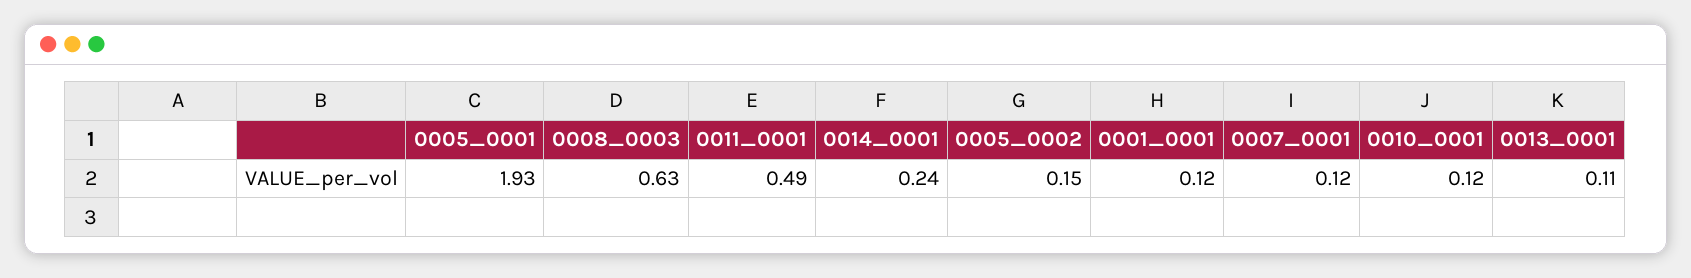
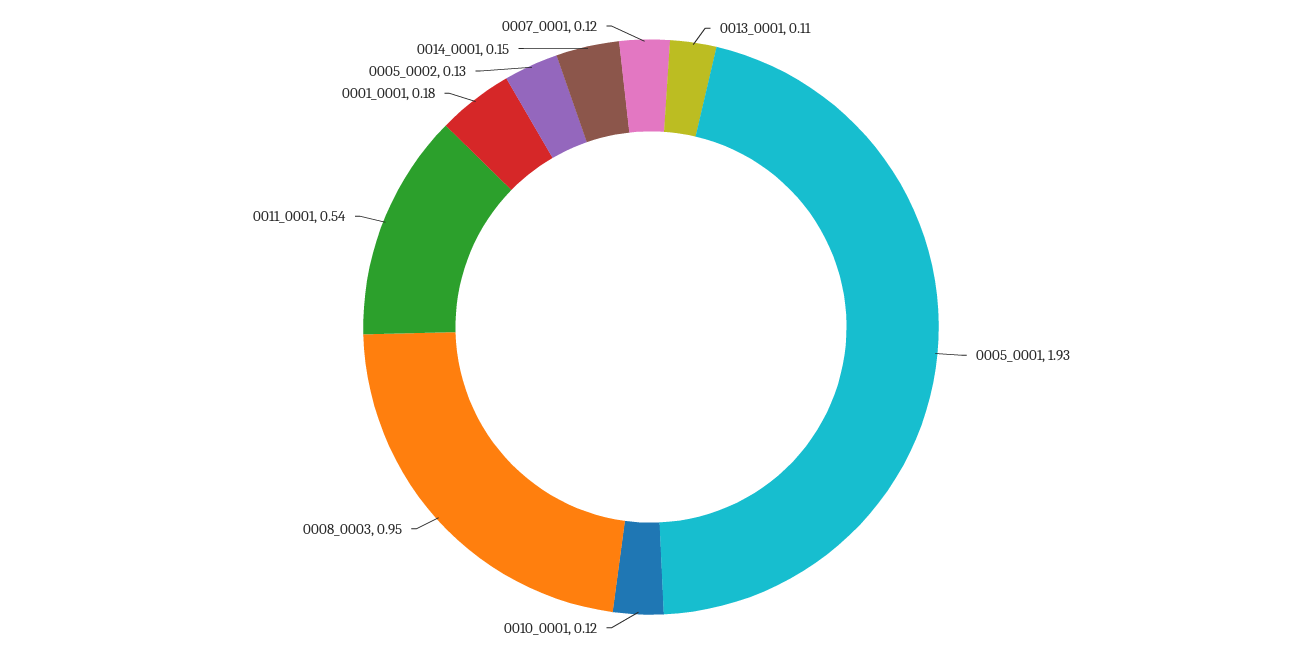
  {
    "0005_0001": 1.93,
-   "0008_0003": 0.63,
+   "0008_0003": 0.95,
-   "0011_0001": 0.49,
+   "0011_0001": 0.54,
-   "0014_0001": 0.24,
+   "0014_0001": 0.15,
-   "0005_0002": 0.15,
+   "0005_0002": 0.13,
-   "0001_0001": 0.12,
+   "0001_0001": 0.18,
    "0007_0001": 0.12,
    "0010_0001": 0.12,
    "0013_0001": 0.11
  }

